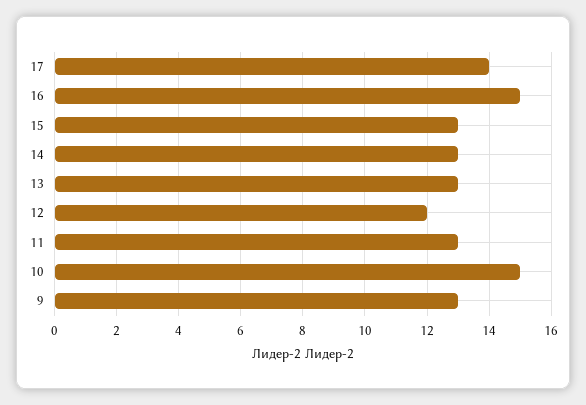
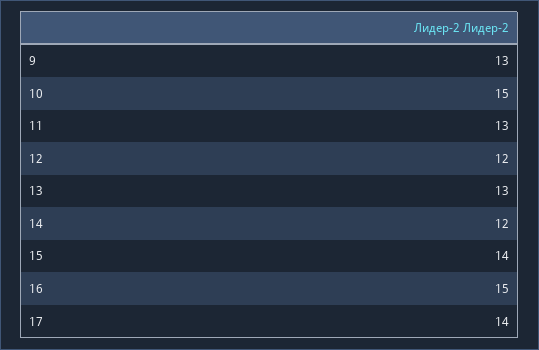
  {
    "17": 14,
    "16": 15,
-   "15": 13,
+   "15": 14,
-   "14": 13,
+   "14": 12,
    "13": 13,
    "12": 12,
    "11": 13,
    "10": 15,
    "9": 13
  }

